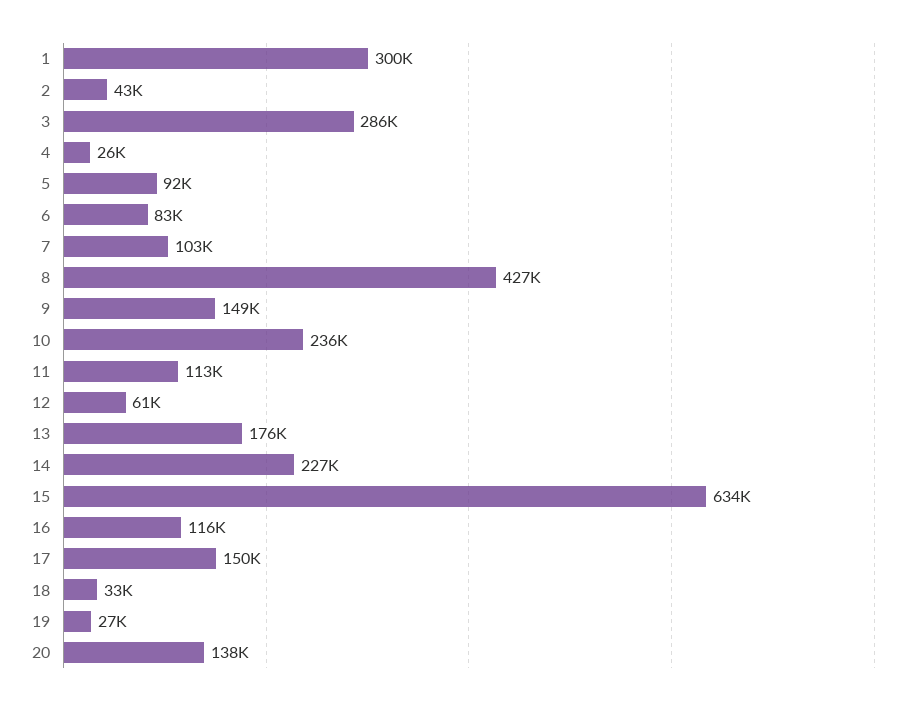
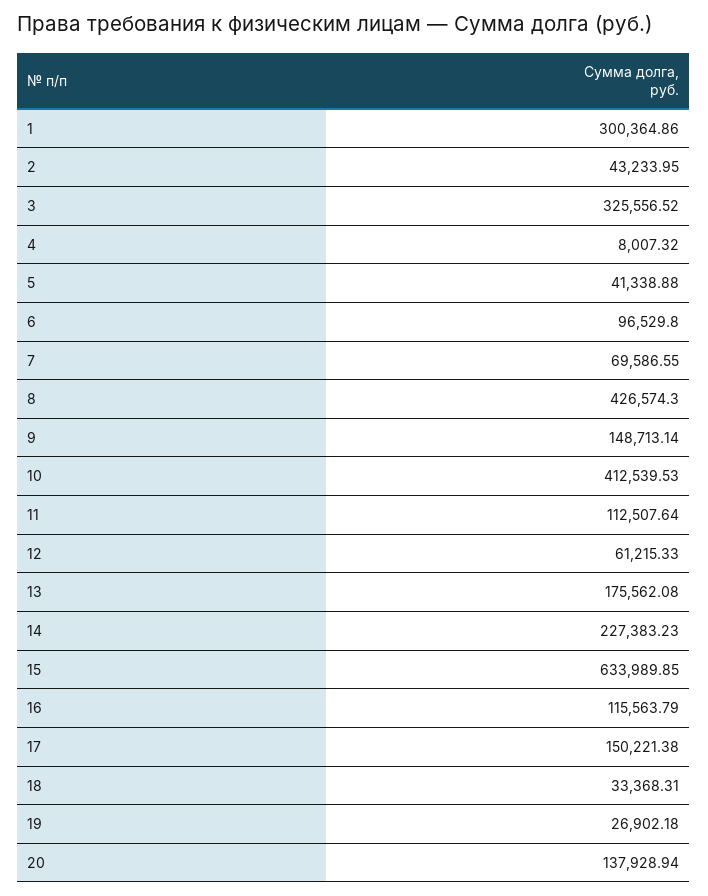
  {
    "1": 300364.86,
    "2": 43233.95,
-   "3": 286000,
+   "3": 325556.52,
-   "4": 26000,
+   "4": 8007.32,
-   "5": 92000,
+   "5": 41338.88,
-   "6": 83000,
+   "6": 96529.8,
-   "7": 103000,
+   "7": 69586.55,
    "8": 426574.3,
    "9": 148713.14,
-   "10": 236000,
+   "10": 412539.53,
    "11": 112507.64,
    "12": 61215.33,
    "13": 175562.08,
    "14": 227383.23,
    "15": 633989.85,
    "16": 115563.79,
    "17": 150221.38,
    "18": 33368.31,
    "19": 26902.18,
    "20": 137928.94
  }

